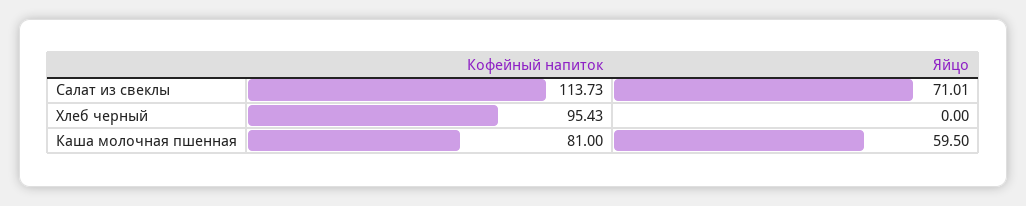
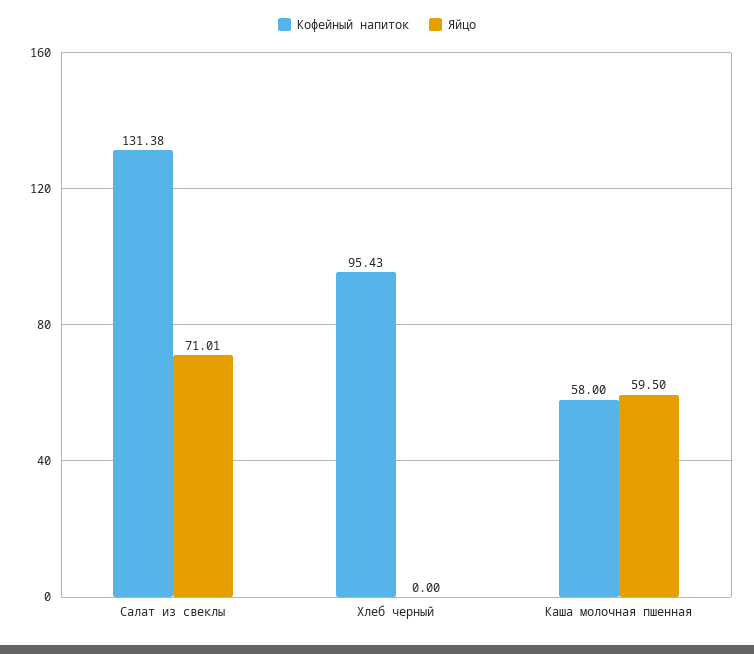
  {
    "Кофейный напиток": {
-     "Салат из свеклы": 113.73,
+     "Салат из свеклы": 131.38,
      "Хлеб черный": 95.43,
-     "Каша молочная пшенная": 81
+     "Каша молочная пшенная": 58
    },
    "Яйцо": {
      "Салат из свеклы": 71.01,
      "Хлеб черный": 0,
      "Каша молочная пшенная": 59.5
    }
  }

